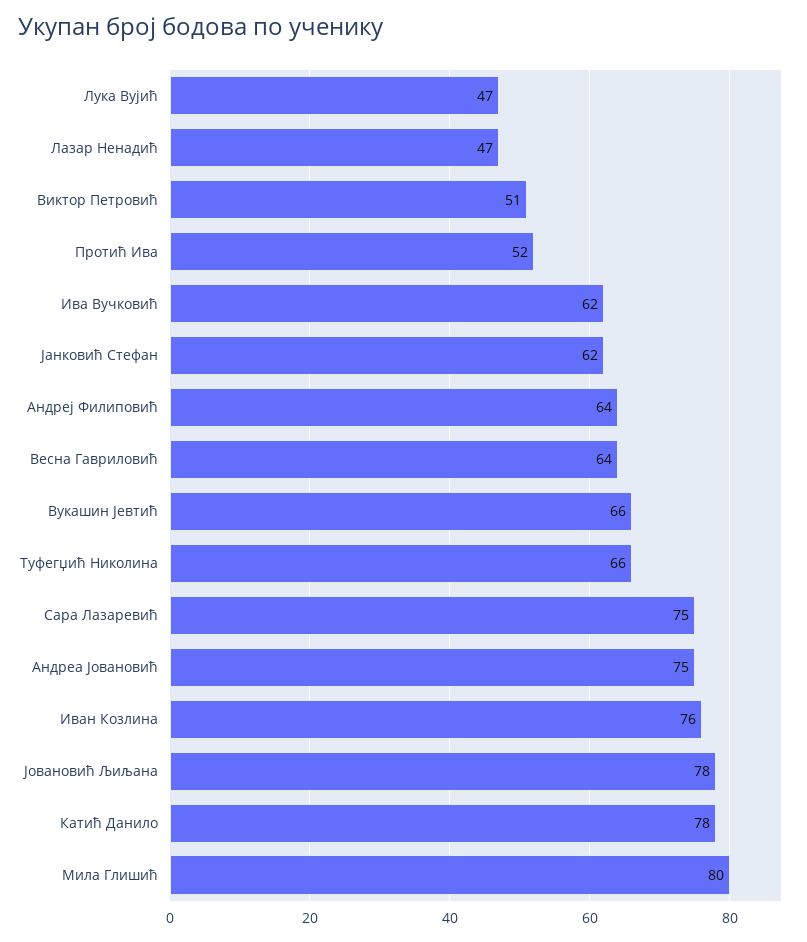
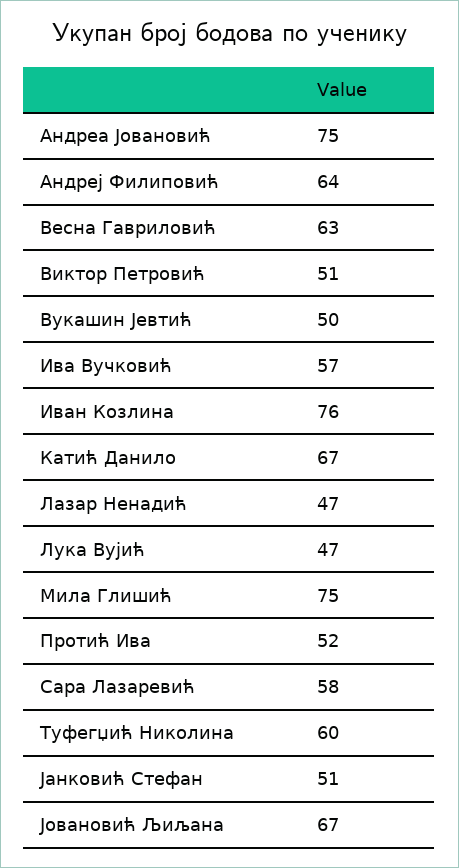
  {
    "Лука Вујић": 47,
    "Лазар Ненадић": 47,
    "Виктор Петровић": 51,
    "Протић Ива": 52,
-   "Ива Вучковић": 62,
+   "Ива Вучковић": 57,
-   "Јанковић Стефан": 62,
+   "Јанковић Стефан": 51,
    "Андреј Филиповић": 64,
-   "Весна Гавриловић": 64,
+   "Весна Гавриловић": 63,
-   "Вукашин Јевтић": 66,
+   "Вукашин Јевтић": 50,
-   "Туфегџић Николина": 66,
+   "Туфегџић Николина": 60,
-   "Сара Лазаревић": 75,
+   "Сара Лазаревић": 58,
    "Андреа Јовановић": 75,
    "Иван Козлина": 76,
-   "Јовановић Љиљана": 78,
+   "Јовановић Љиљана": 67,
-   "Катић Данило": 78,
+   "Катић Данило": 67,
-   "Мила Глишић": 80
+   "Мила Глишић": 75
  }

